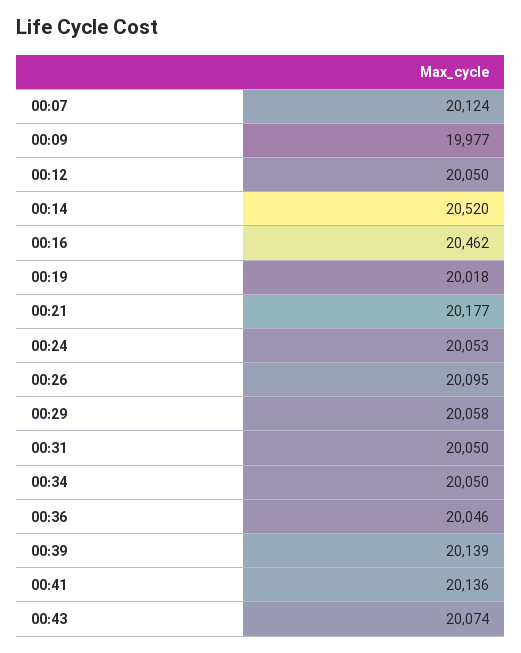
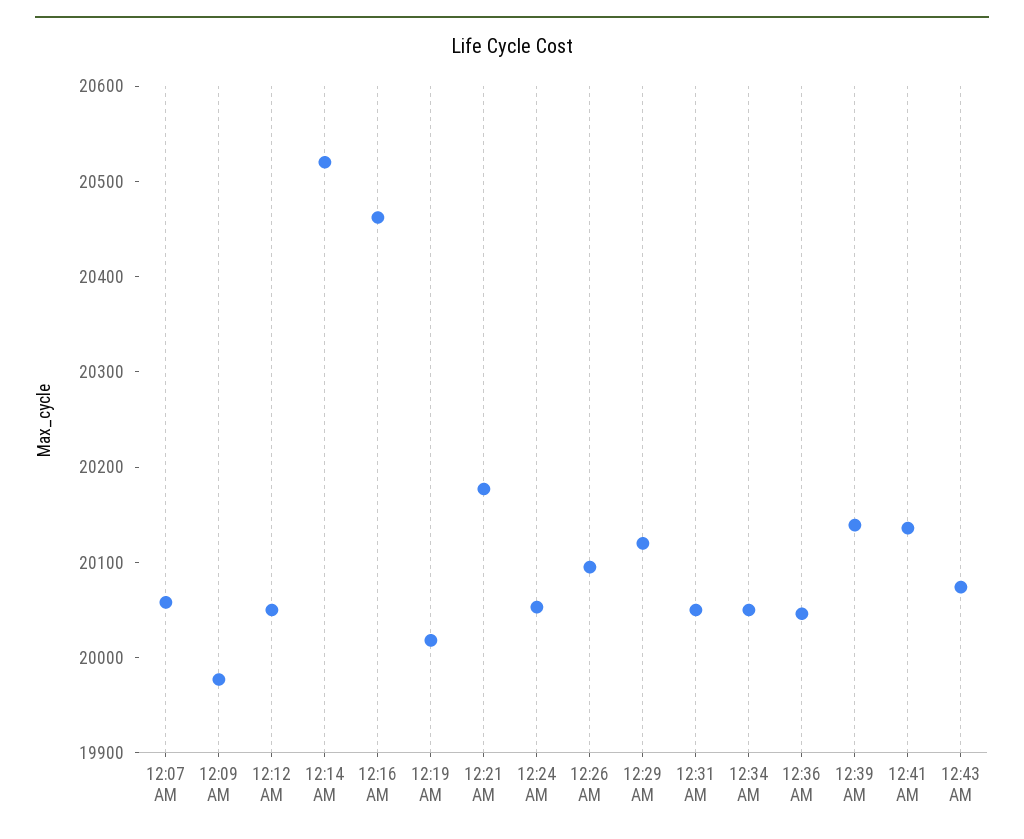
  {
-   "00:07": 20124,
+   "00:07": 20060,
    "00:09": 19977,
    "00:12": 20050,
    "00:14": 20520,
    "00:16": 20462,
    "00:19": 20018,
    "00:21": 20177,
    "00:24": 20053,
    "00:26": 20095,
-   "00:29": 20058,
+   "00:29": 20120,
    "00:31": 20050,
    "00:34": 20050,
    "00:36": 20046,
    "00:39": 20139,
    "00:41": 20136,
    "00:43": 20074
  }

